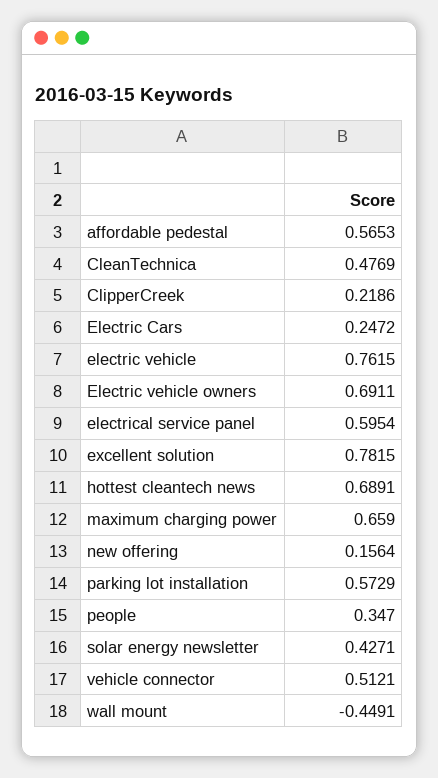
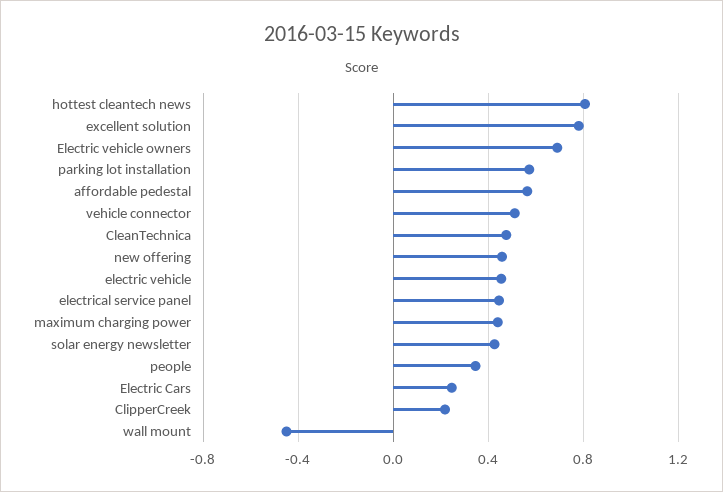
  {
    "affordable pedestal": 0.5653,
    "CleanTechnica": 0.4769,
    "ClipperCreek": 0.2186,
    "Electric Cars": 0.2472,
-   "electric vehicle": 0.7615,
+   "electric vehicle": 0.45,
    "Electric vehicle owners": 0.6911,
-   "electrical service panel": 0.5954,
+   "electrical service panel": 0.45,
    "excellent solution": 0.7815,
-   "hottest cleantech news": 0.6891,
+   "hottest cleantech news": 0.8,
-   "maximum charging power": 0.659,
+   "maximum charging power": 0.45,
-   "new offering": 0.1564,
+   "new offering": 0.45,
    "parking lot installation": 0.5729,
    "people": 0.347,
    "solar energy newsletter": 0.4271,
    "vehicle connector": 0.5121,
    "wall mount": -0.4491
  }

